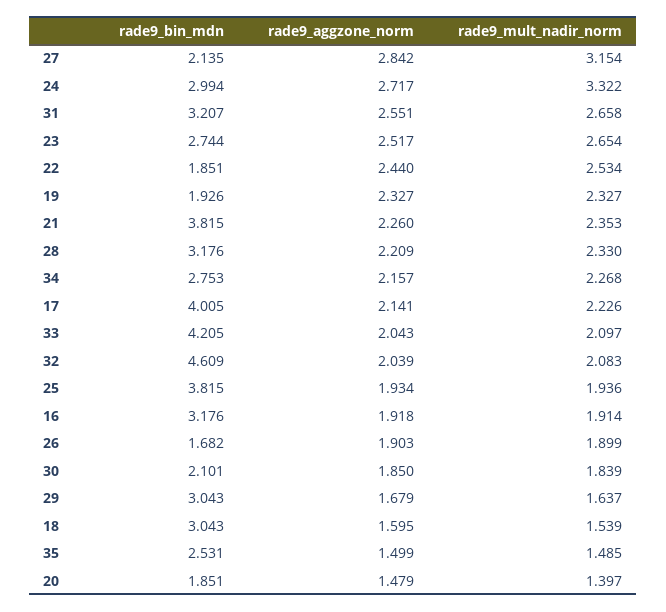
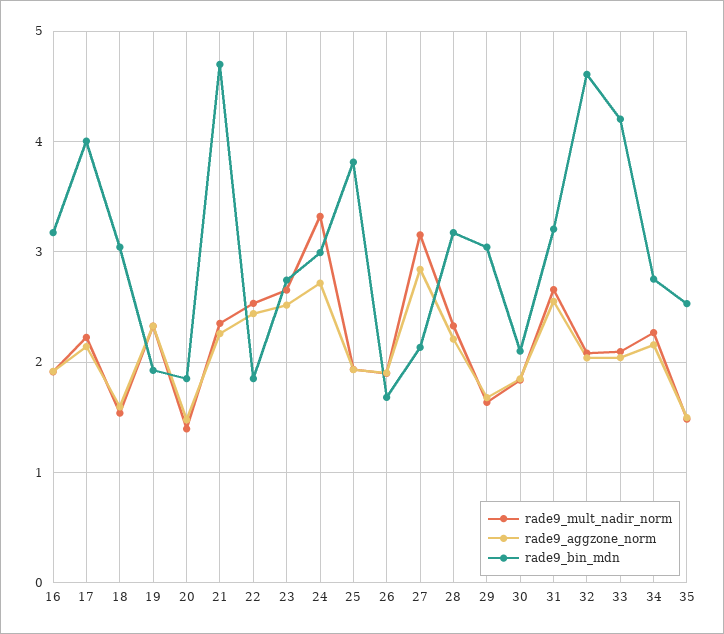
  {
    "rade9_bin_mdn": {
      "27": 2.135,
      "24": 2.994,
      "31": 3.207,
      "23": 2.744,
      "22": 1.851,
      "19": 1.926,
-     "21": 3.815,
+     "21": 4.7,
      "28": 3.176,
      "34": 2.753,
      "17": 4.005,
      "33": 4.205,
      "32": 4.609,
      "25": 3.815,
      "16": 3.176,
      "26": 1.682,
      "30": 2.101,
      "29": 3.043,
      "18": 3.043,
      "35": 2.531,
      "20": 1.851
    },
    "rade9_aggzone_norm": {
      "27": 2.842,
      "24": 2.717,
      "31": 2.551,
      "23": 2.517,
      "22": 2.44,
      "19": 2.327,
      "21": 2.26,
      "28": 2.209,
      "34": 2.157,
      "17": 2.141,
      "33": 2.043,
      "32": 2.039,
      "25": 1.934,
      "16": 1.918,
      "26": 1.903,
      "30": 1.85,
      "29": 1.679,
      "18": 1.595,
      "35": 1.499,
      "20": 1.479
    },
    "rade9_mult_nadir_norm": {
      "27": 3.154,
      "24": 3.322,
      "31": 2.658,
      "23": 2.654,
      "22": 2.534,
      "19": 2.327,
      "21": 2.353,
      "28": 2.33,
      "34": 2.268,
      "17": 2.226,
      "33": 2.097,
      "32": 2.083,
      "25": 1.936,
      "16": 1.914,
      "26": 1.899,
      "30": 1.839,
      "29": 1.637,
      "18": 1.539,
      "35": 1.485,
      "20": 1.397
    }
  }

